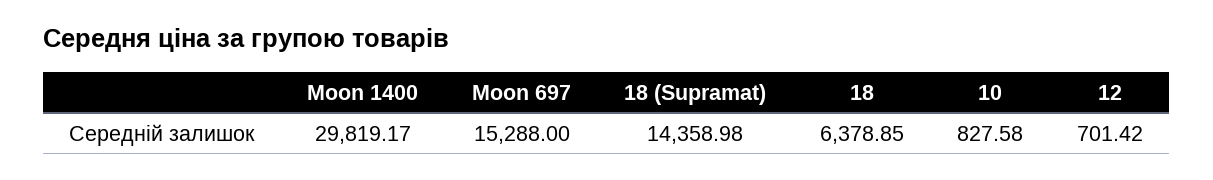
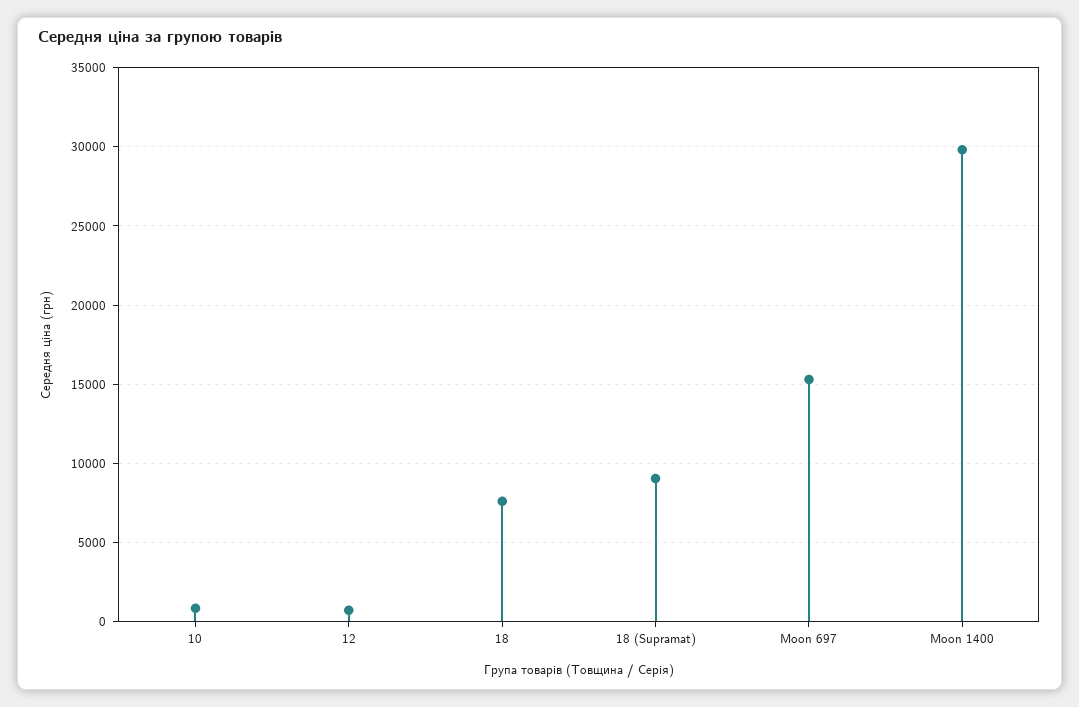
  {
    "Moon 1400": 29819.17,
    "Moon 697": 15288,
-   "18 (Supramat)": 14358.98,
+   "18 (Supramat)": 9000,
-   "18": 6378.85,
+   "18": 7500,
    "10": 827.58,
    "12": 701.42
  }

